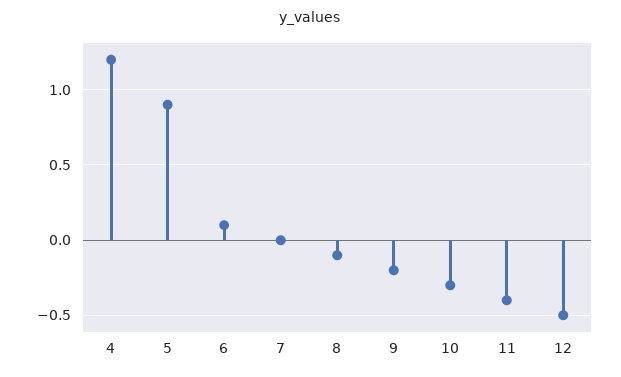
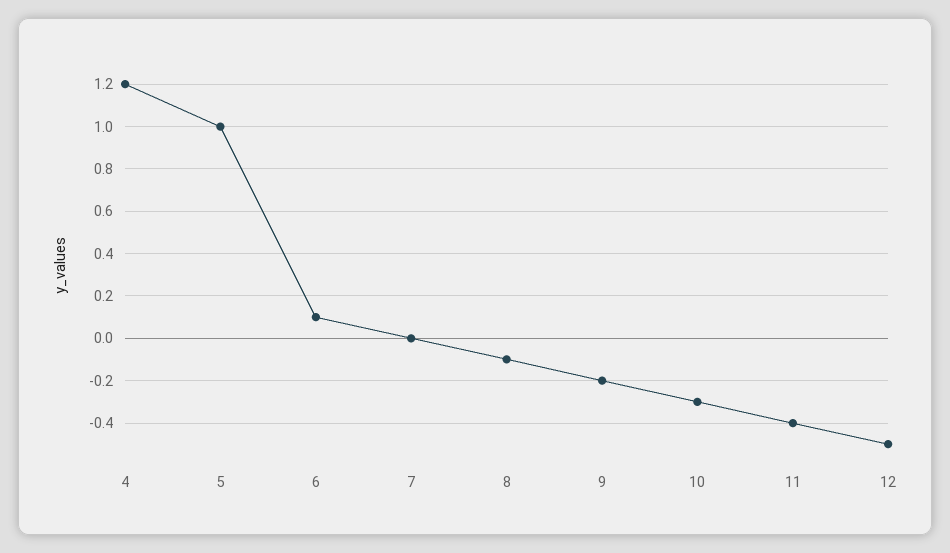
  {
    "4": 1.2,
-   "5": 0.9,
+   "5": 1,
    "6": 0.1,
    "7": 0,
    "8": -0.1,
    "9": -0.2,
    "10": -0.3,
    "11": -0.4,
    "12": -0.5
  }

